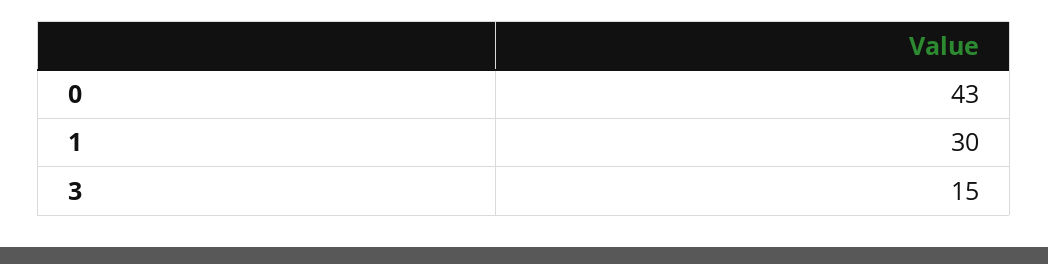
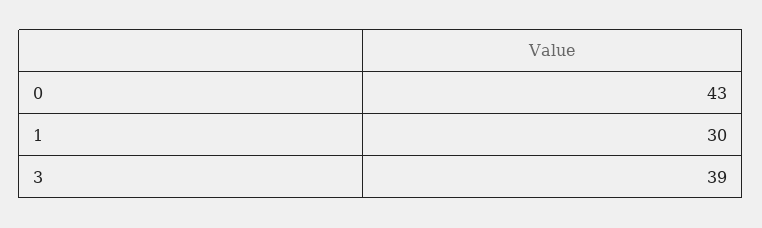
  {
    "0": 43,
    "1": 30,
-   "3": 15
+   "3": 39
  }

